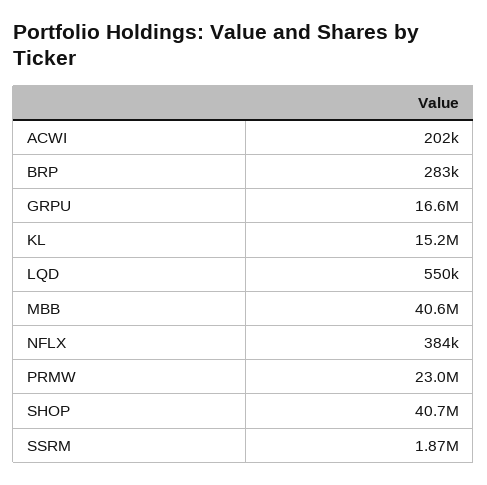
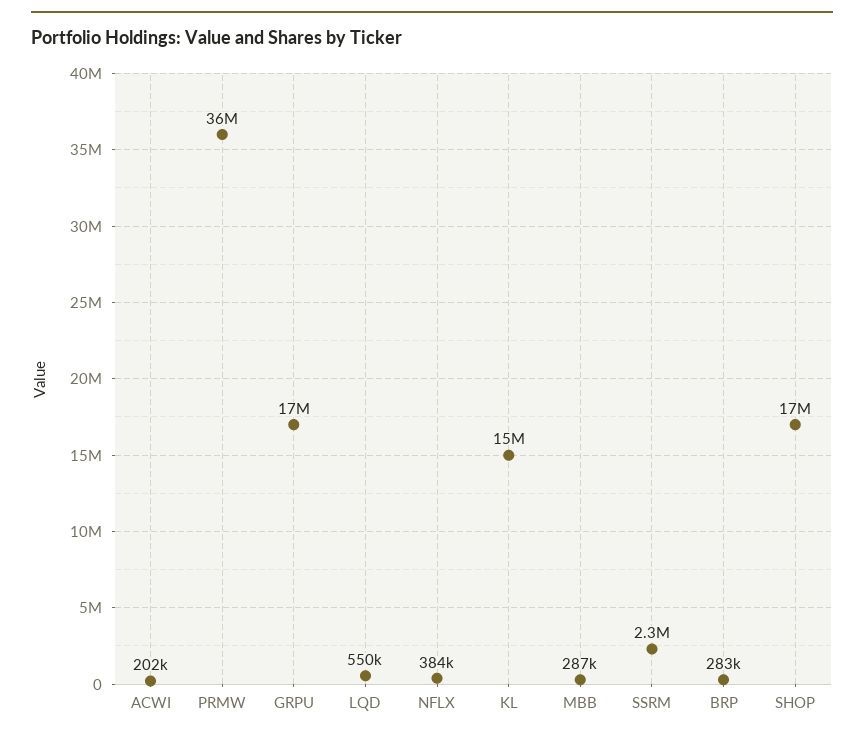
  {
    "ACWI": 202000,
    "BRP": 283000,
    "GRPU": 16600000,
    "KL": 15200000,
    "LQD": 550000,
-   "MBB": 40600000,
+   "MBB": 287000,
    "NFLX": 384000,
-   "PRMW": 23000000,
+   "PRMW": 36000000,
-   "SHOP": 40700000,
+   "SHOP": 17000000,
-   "SSRM": 1870000
+   "SSRM": 2300000
  }

